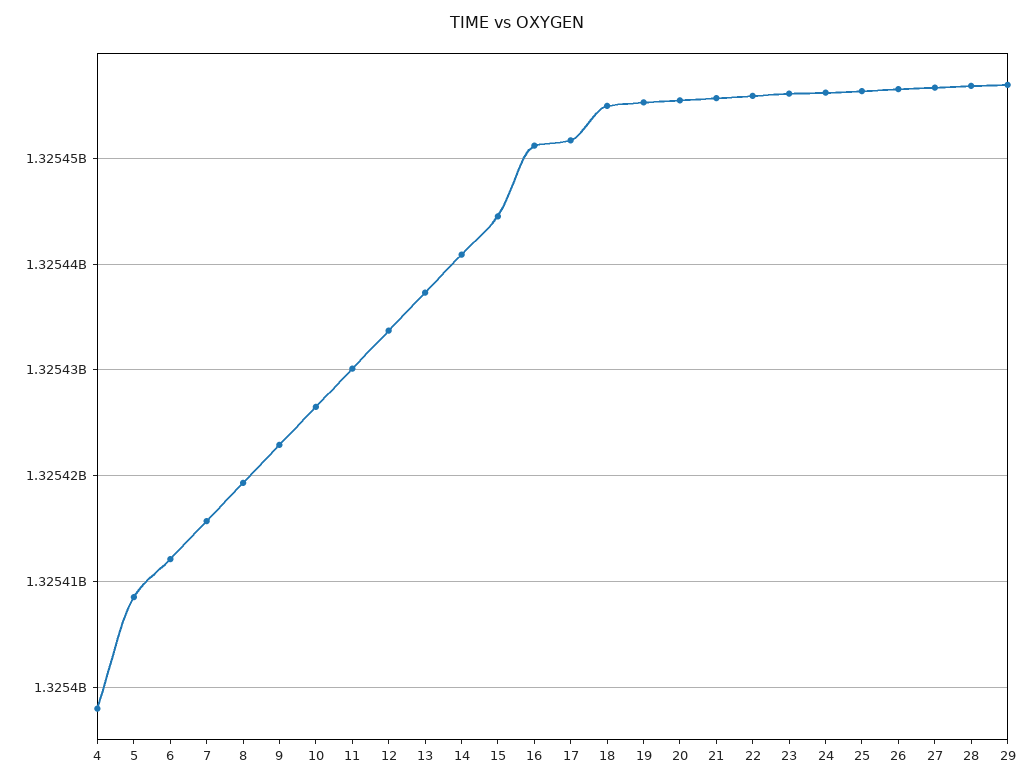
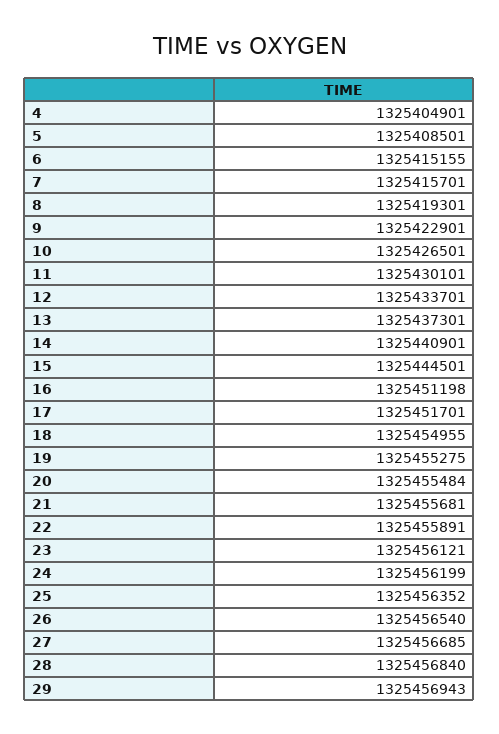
  {
-   "4": 1325398000,
+   "4": 1325404901,
    "5": 1325408501,
-   "6": 1325412000,
+   "6": 1325415155,
    "7": 1325415701,
    "8": 1325419301,
    "9": 1325422901,
    "10": 1325426501,
    "11": 1325430101,
    "12": 1325433701,
    "13": 1325437301,
    "14": 1325440901,
    "15": 1325444501,
    "16": 1325451198,
    "17": 1325451701,
    "18": 1325454955,
    "19": 1325455275,
    "20": 1325455484,
    "21": 1325455681,
    "22": 1325455891,
    "23": 1325456121,
    "24": 1325456199,
    "25": 1325456352,
    "26": 1325456540,
    "27": 1325456685,
    "28": 1325456840,
    "29": 1325456943
  }

